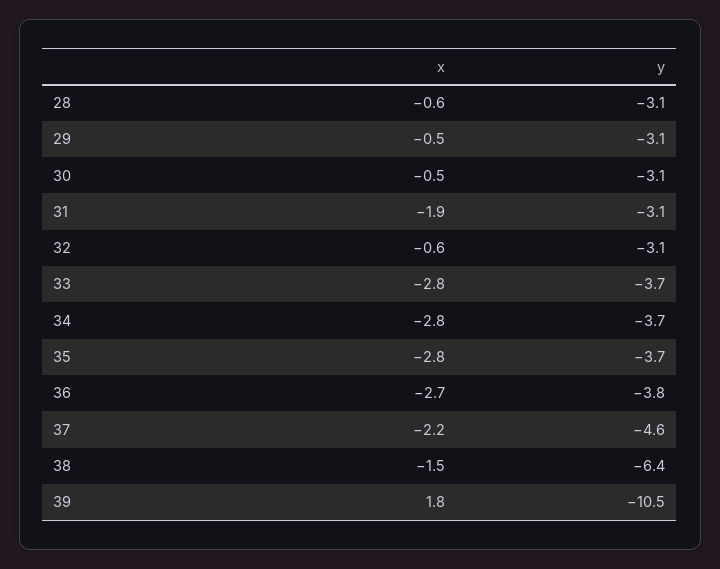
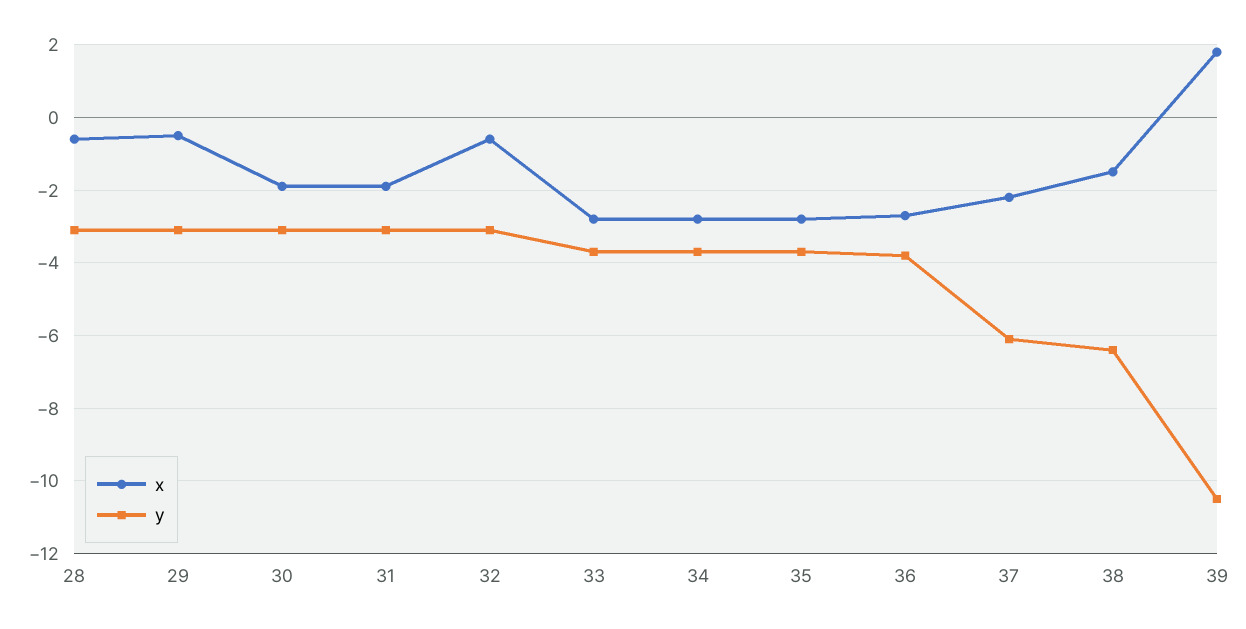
  {
    "x": {
      "28": -0.6,
      "29": -0.5,
-     "30": -0.5,
+     "30": -2,
      "31": -1.9,
      "32": -0.6,
      "33": -2.8,
      "34": -2.8,
      "35": -2.8,
      "36": -2.7,
      "37": -2.2,
      "38": -1.5,
      "39": 1.8
    },
    "y": {
      "28": -3.1,
      "29": -3.1,
      "30": -3.1,
      "31": -3.1,
      "32": -3.1,
      "33": -3.7,
      "34": -3.7,
      "35": -3.7,
      "36": -3.8,
-     "37": -4.6,
+     "37": -6,
      "38": -6.4,
      "39": -10.5
    }
  }

